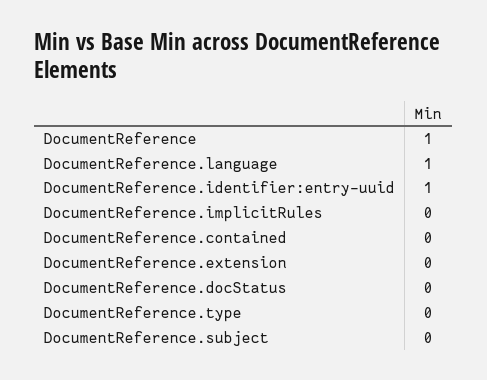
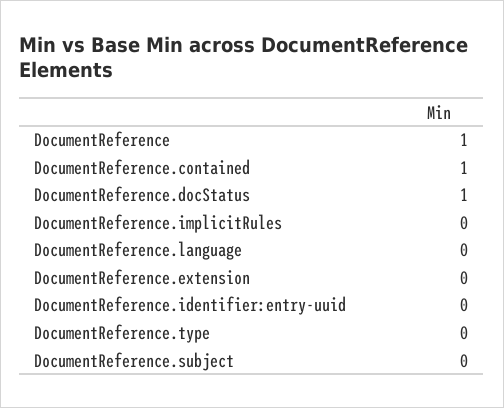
  {
    "DocumentReference": 1,
-   "DocumentReference.language": 1,
+   "DocumentReference.language": 0,
-   "DocumentReference.identifier:entry-uuid": 1,
+   "DocumentReference.identifier:entry-uuid": 0,
    "DocumentReference.implicitRules": 0,
-   "DocumentReference.contained": 0,
+   "DocumentReference.contained": 1,
    "DocumentReference.extension": 0,
-   "DocumentReference.docStatus": 0,
+   "DocumentReference.docStatus": 1,
    "DocumentReference.type": 0,
    "DocumentReference.subject": 0
  }

